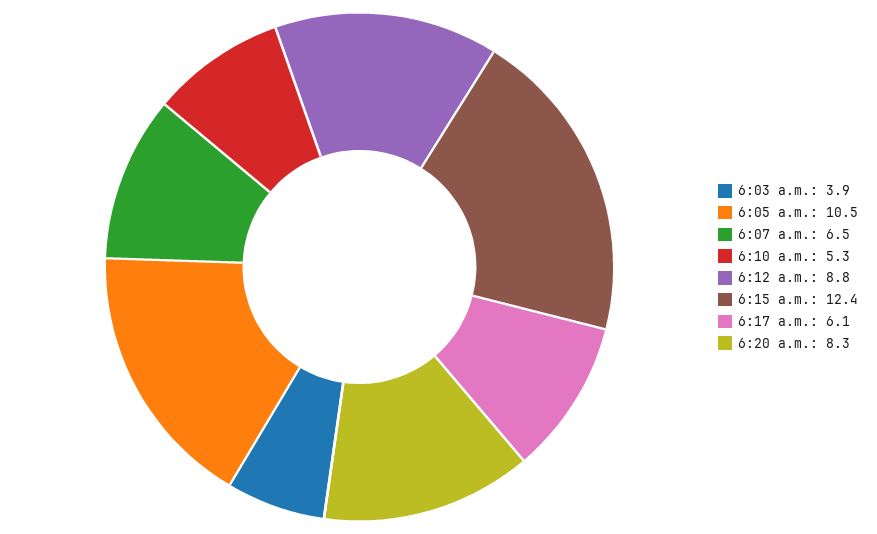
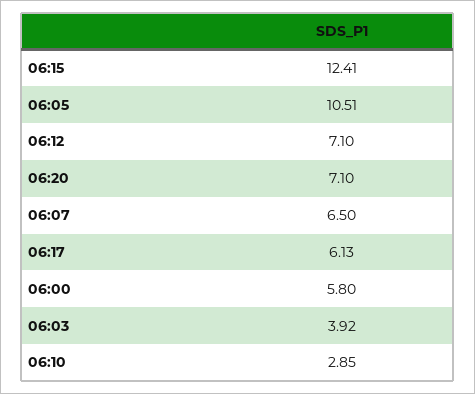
  {
    "6:03 a.m.": 3.92,
    "6:05 a.m.": 10.51,
    "6:07 a.m.": 6.5,
-   "6:10 a.m.": 5.3,
+   "6:10 a.m.": 2.85,
-   "6:12 a.m.": 8.8,
+   "6:12 a.m.": 7.1,
    "6:15 a.m.": 12.41,
    "6:17 a.m.": 6.13,
-   "6:20 a.m.": 8.3
+   "6:20 a.m.": 7.1,
+   "06:00": 5.8
  }

